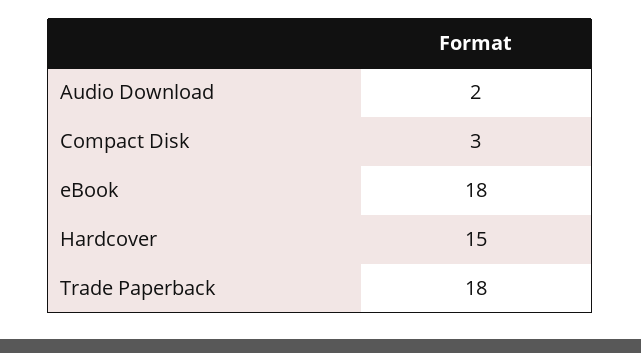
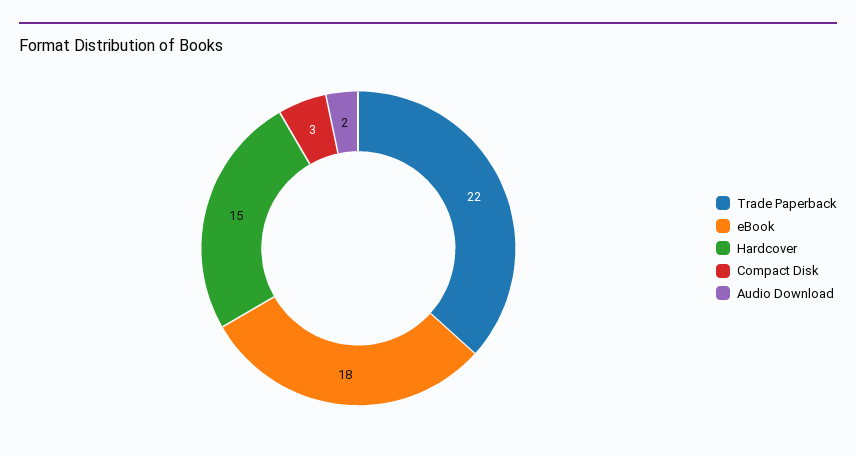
  {
    "Audio Download": 2,
    "Compact Disk": 3,
    "eBook": 18,
    "Hardcover": 15,
-   "Trade Paperback": 18
+   "Trade Paperback": 22
  }

